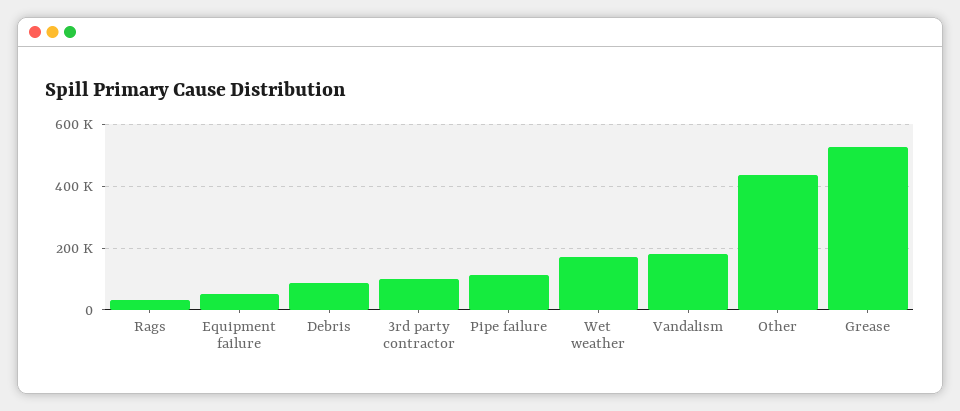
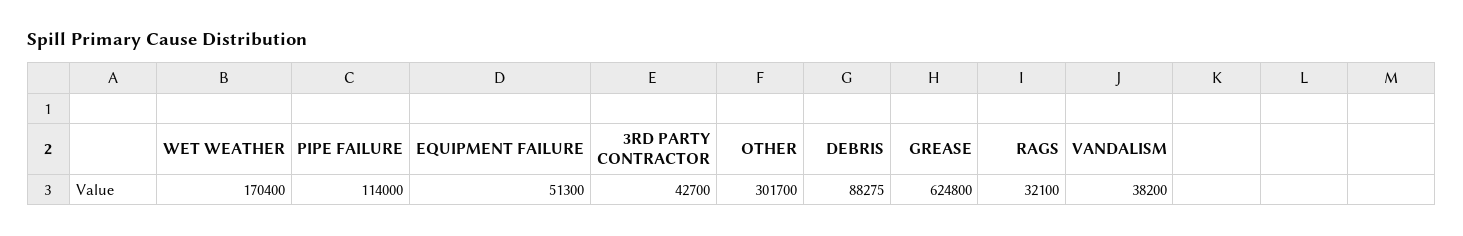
  {
    "Rags": 32100,
    "Equipment failure": 51300,
    "Debris": 88275,
-   "3rd party contractor": 100000,
+   "3rd party contractor": 42700,
    "Pipe failure": 114000,
    "Wet weather": 170400,
-   "Vandalism": 180000,
+   "Vandalism": 38200,
-   "Other": 440000,
+   "Other": 301700,
-   "Grease": 520000
+   "Grease": 624800
  }

